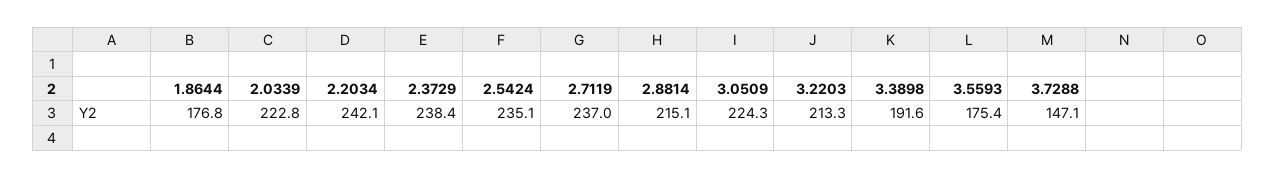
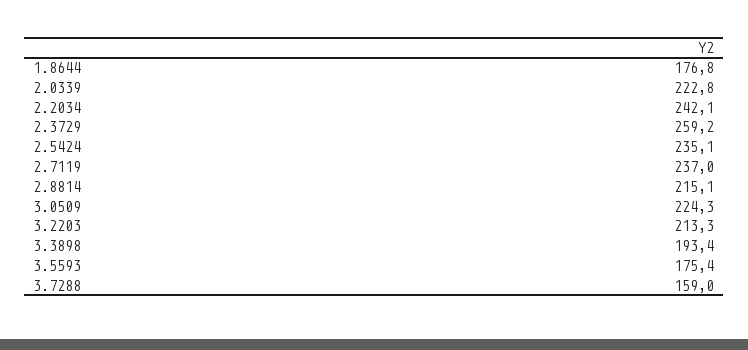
  {
    "1.8644": 176.8,
    "2.0339": 222.8,
    "2.2034": 242.1,
-   "2.3729": 238.4,
+   "2.3729": 259.2,
    "2.5424": 235.1,
    "2.7119": 237,
    "2.8814": 215.1,
    "3.0509": 224.3,
    "3.2203": 213.3,
-   "3.3898": 191.6,
+   "3.3898": 193.4,
    "3.5593": 175.4,
-   "3.7288": 147.1
+   "3.7288": 159
  }

